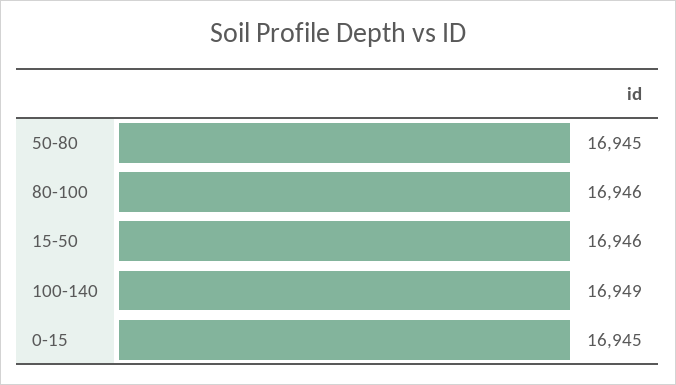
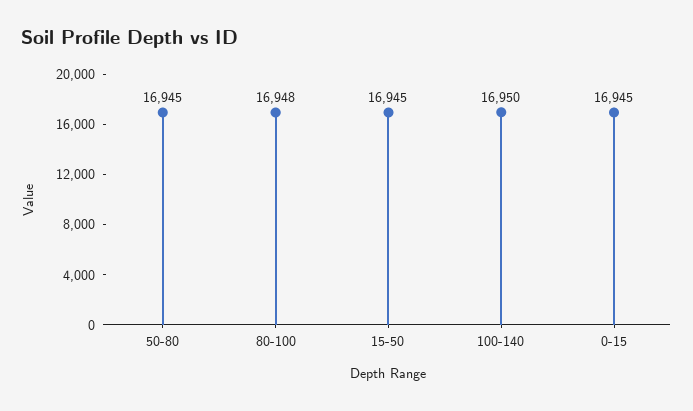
  {
    "50-80": 16945,
-   "80-100": 16946,
+   "80-100": 16948,
-   "15-50": 16946,
+   "15-50": 16945,
-   "100-140": 16949,
+   "100-140": 16950,
    "0-15": 16945
  }

